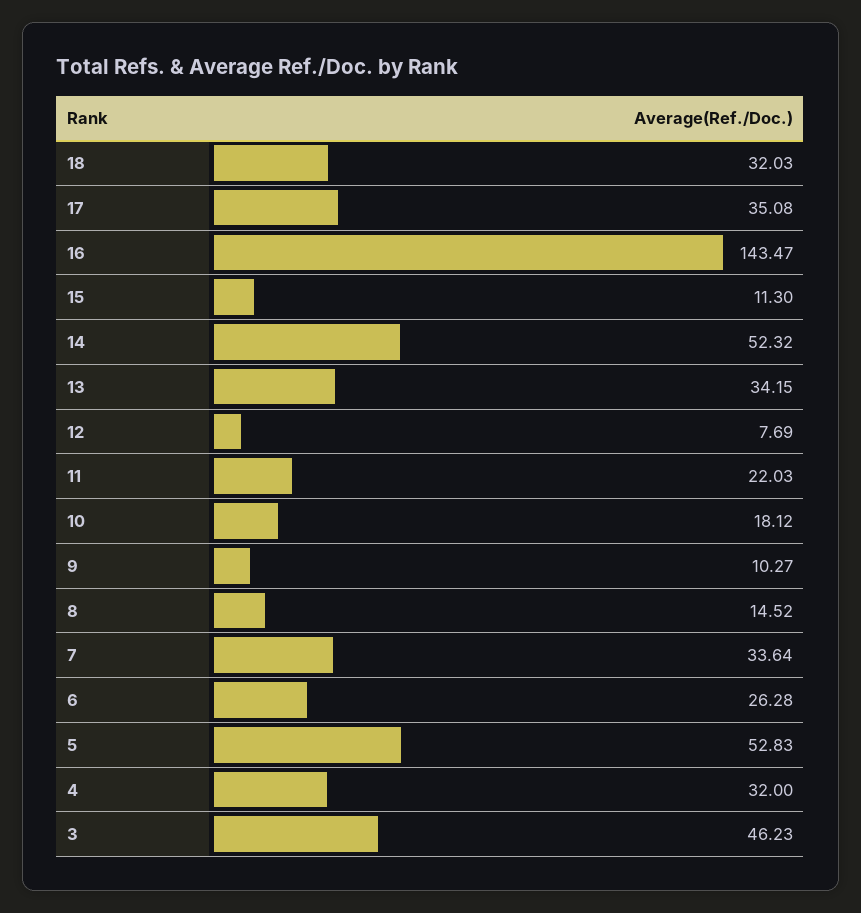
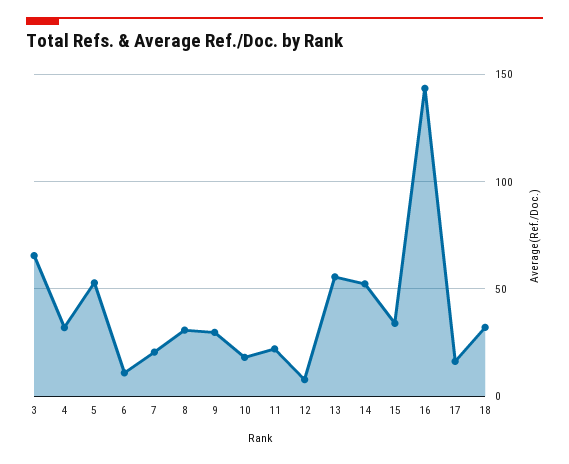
  {
    "18": 32.03,
-   "17": 35.08,
+   "17": 15,
    "16": 143.47,
-   "15": 11.3,
+   "15": 35,
    "14": 52.32,
-   "13": 34.15,
+   "13": 55,
    "12": 7.69,
    "11": 22.03,
    "10": 18.12,
-   "9": 10.27,
+   "9": 30,
-   "8": 14.52,
+   "8": 30,
-   "7": 33.64,
+   "7": 20,
-   "6": 26.28,
+   "6": 10,
    "5": 52.83,
    "4": 32,
-   "3": 46.23
+   "3": 65
  }

